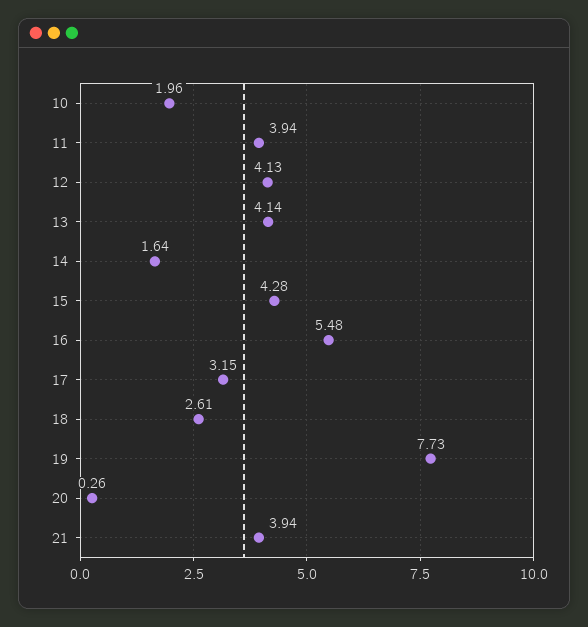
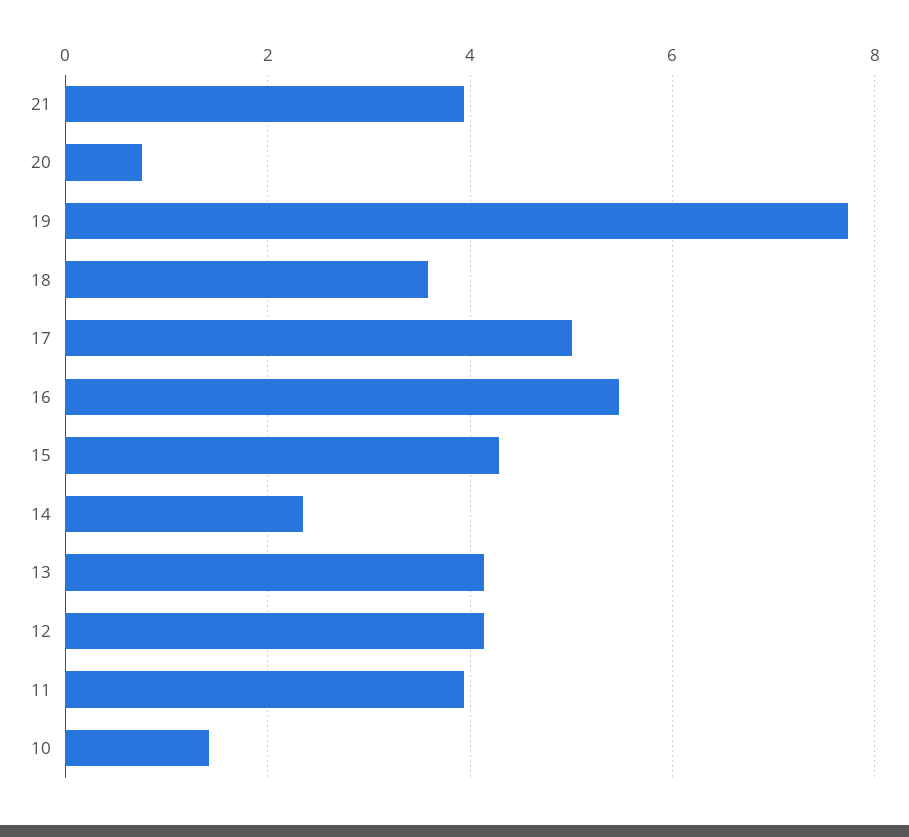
  {
-   "10": 1.96,
+   "10": 1.4,
    "11": 3.94,
    "12": 4.13,
    "13": 4.14,
-   "14": 1.64,
+   "14": 2.4,
    "15": 4.28,
    "16": 5.48,
-   "17": 3.15,
+   "17": 5,
-   "18": 2.61,
+   "18": 3.6,
    "19": 7.73,
-   "20": 0.26,
+   "20": 0.8,
    "21": 3.94
  }

